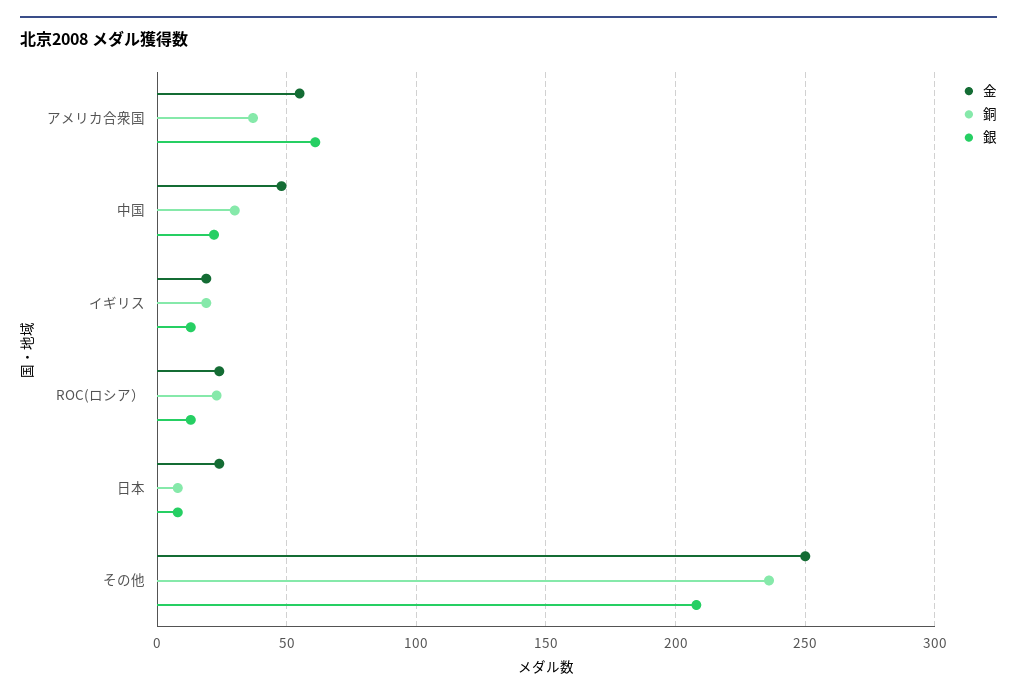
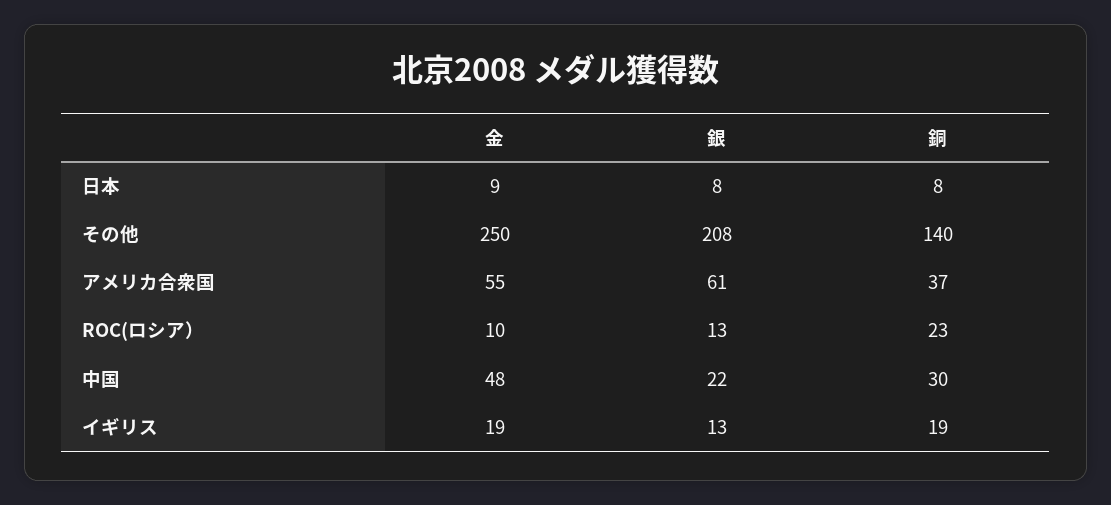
  {
    "金": {
      "アメリカ合衆国": 55,
      "中国": 48,
      "イギリス": 19,
-     "ROC(ロシア）": 25,
+     "ROC(ロシア）": 10,
-     "日本": 25,
+     "日本": 9,
      "その他": 250
    },
    "銅": {
      "アメリカ合衆国": 37,
      "中国": 30,
      "イギリス": 19,
      "ROC(ロシア）": 23,
      "日本": 8,
-     "その他": 235
+     "その他": 140
    },
    "銀": {
      "アメリカ合衆国": 61,
      "中国": 22,
      "イギリス": 13,
      "ROC(ロシア）": 13,
      "日本": 8,
      "その他": 208
    }
  }

